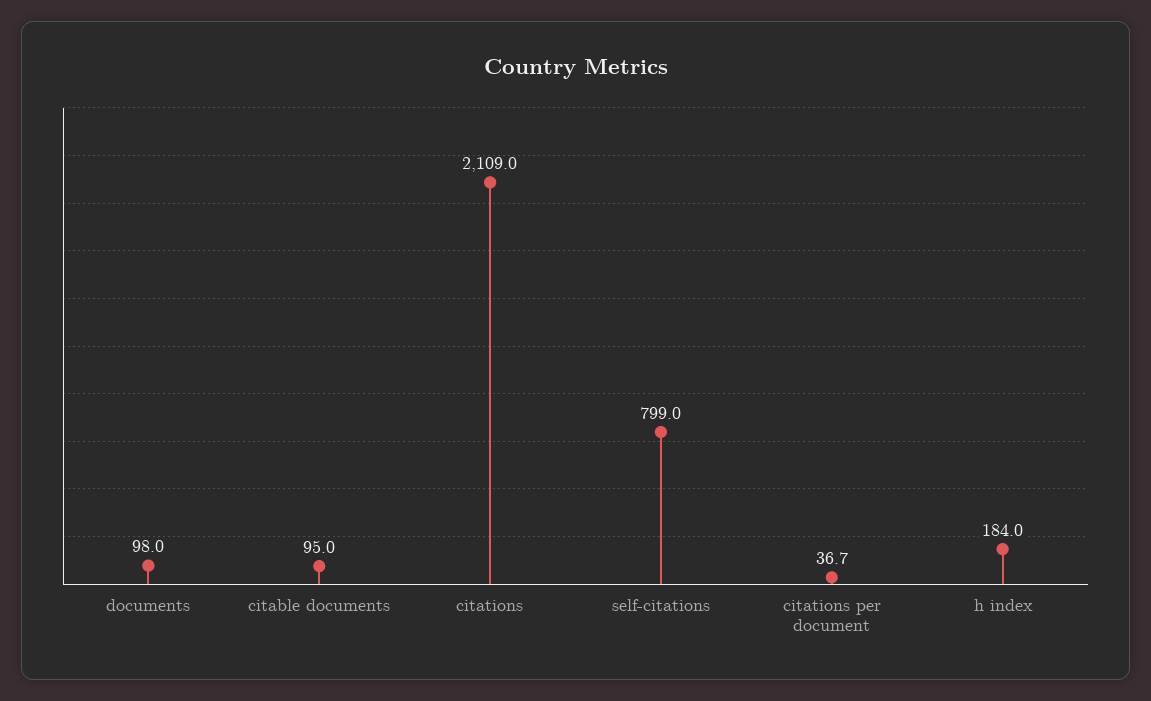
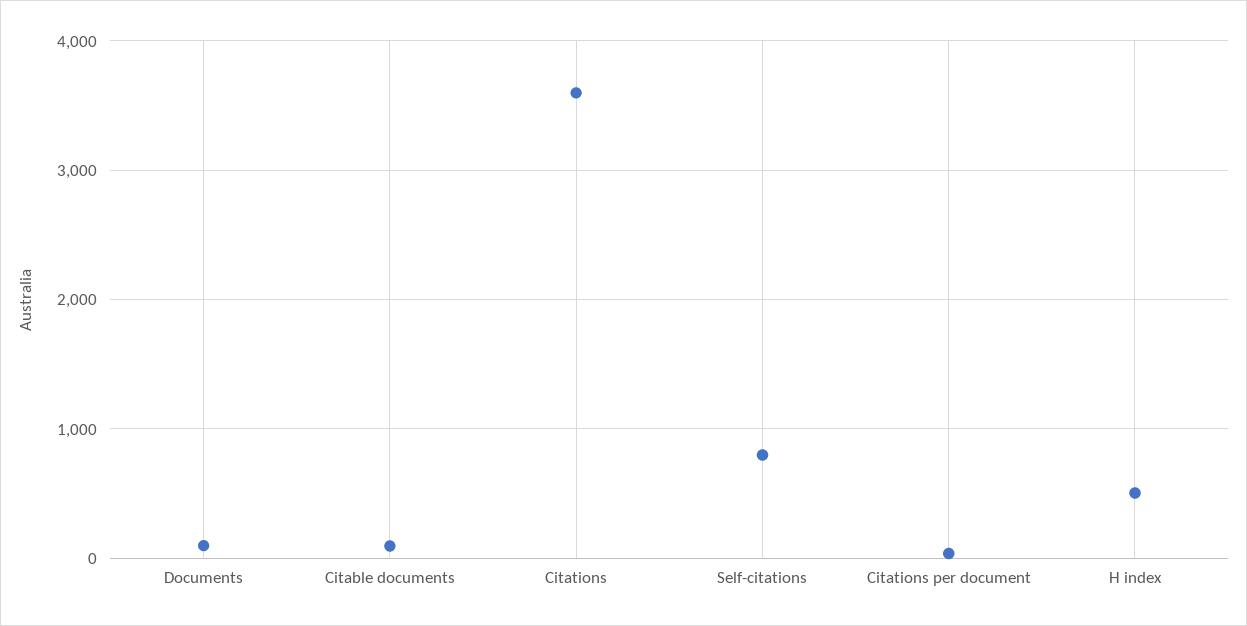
  {
    "documents": 98,
    "citable documents": 95,
-   "citations": 2109,
+   "citations": 3600,
    "self-citations": 799,
    "citations per document": 36.7,
-   "h index": 184
+   "h index": 500
  }

